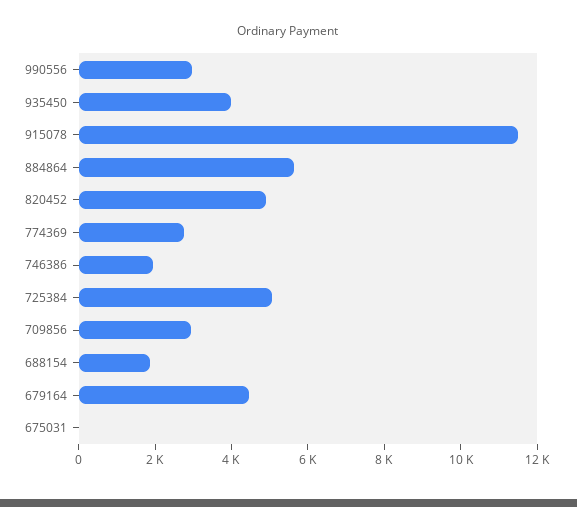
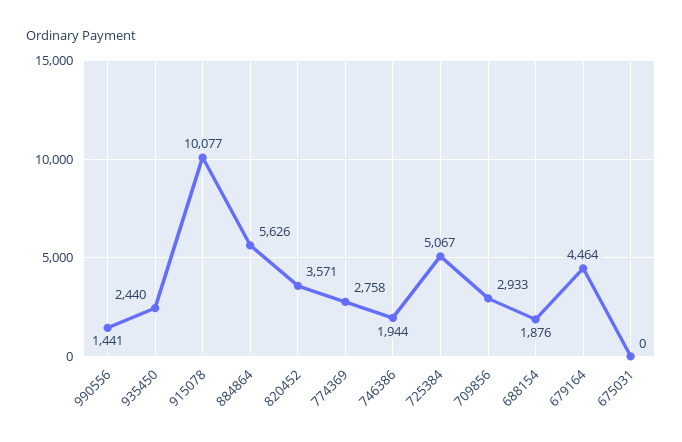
  {
-   "990556": 3000,
+   "990556": 1441,
-   "935450": 4000,
+   "935450": 2440,
-   "915078": 11500,
+   "915078": 10077,
    "884864": 5626,
-   "820452": 5000,
+   "820452": 3571,
    "774369": 2758,
    "746386": 1944,
    "725384": 5067,
    "709856": 2933,
    "688154": 1876,
    "679164": 4464,
    "675031": 0
  }

